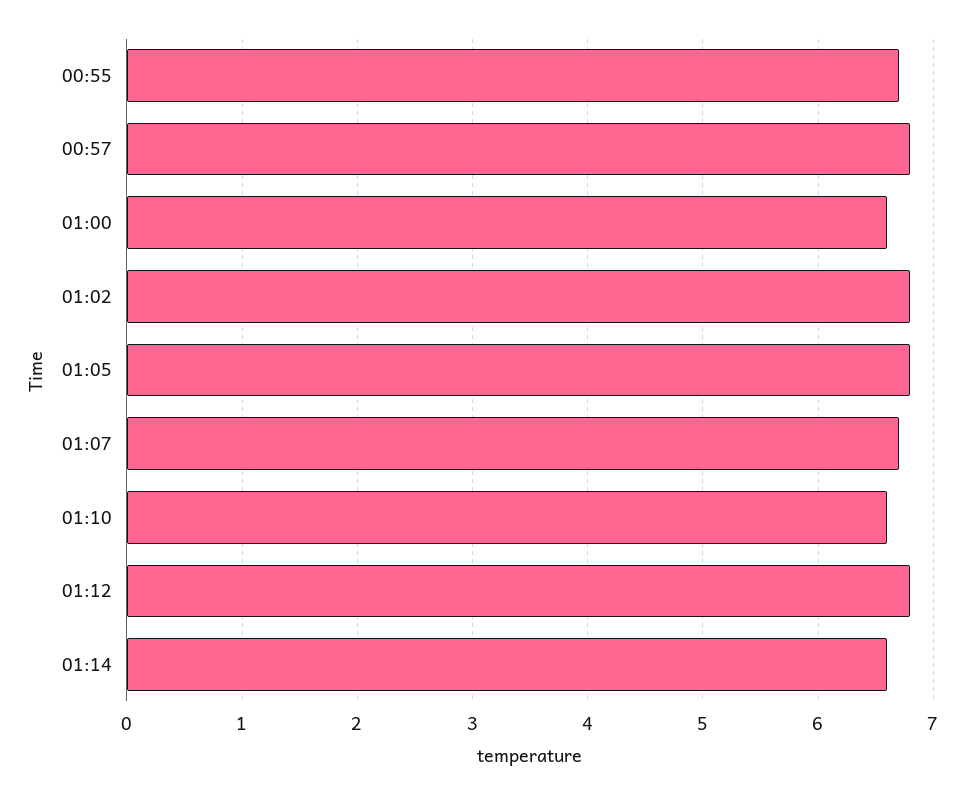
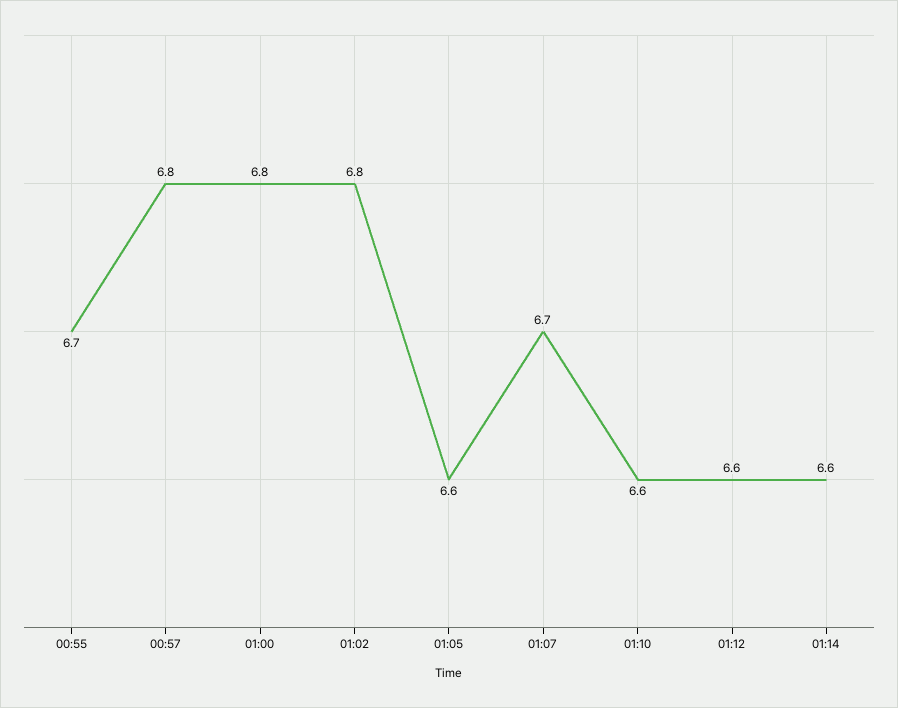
  {
    "00:55": 6.7,
    "00:57": 6.8,
-   "01:00": 6.6,
+   "01:00": 6.8,
    "01:02": 6.8,
-   "01:05": 6.8,
+   "01:05": 6.6,
    "01:07": 6.7,
    "01:10": 6.6,
-   "01:12": 6.8,
+   "01:12": 6.6,
    "01:14": 6.6
  }

